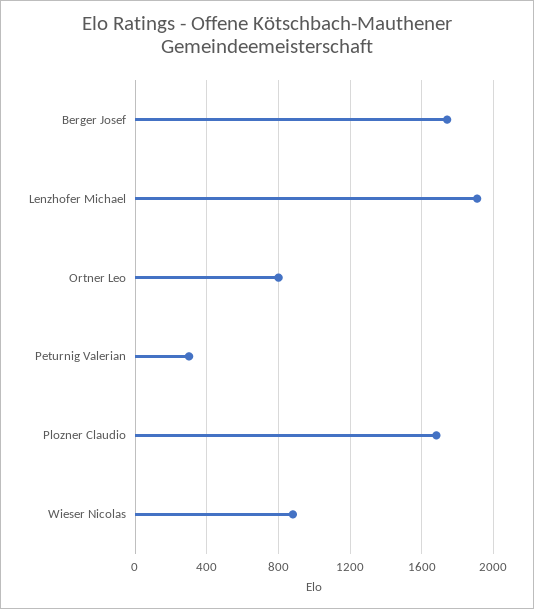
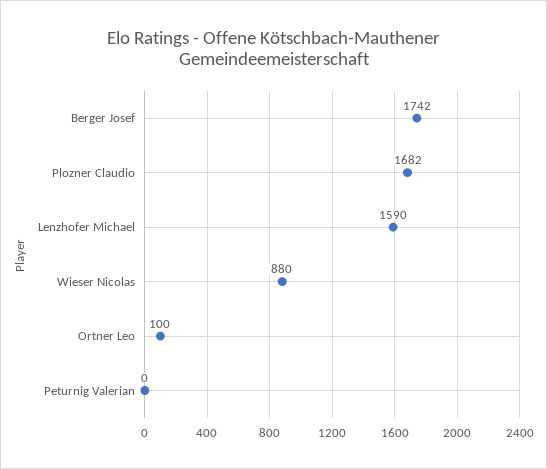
  {
    "Berger Josef": 1742,
-   "Lenzhofer Michael": 1900,
+   "Lenzhofer Michael": 1590,
-   "Ortner Leo": 800,
+   "Ortner Leo": 100,
-   "Peturnig Valerian": 300,
+   "Peturnig Valerian": 0,
    "Plozner Claudio": 1682,
    "Wieser Nicolas": 880
  }

